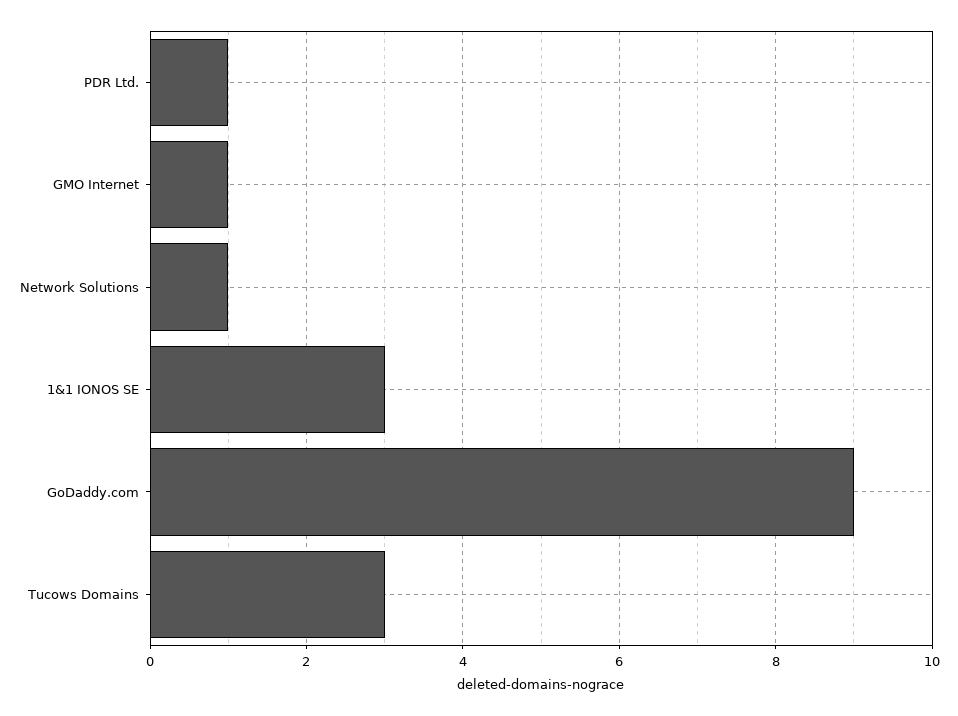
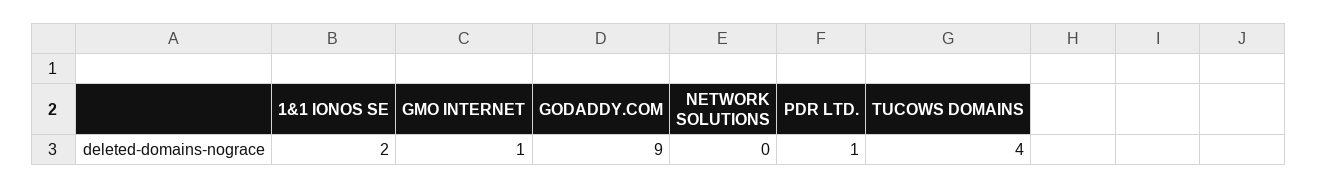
  {
    "PDR Ltd.": 1,
    "GMO Internet": 1,
-   "Network Solutions": 1,
+   "Network Solutions": 0,
-   "1&1 IONOS SE": 3,
+   "1&1 IONOS SE": 2,
    "GoDaddy.com": 9,
-   "Tucows Domains": 3
+   "Tucows Domains": 4
  }

